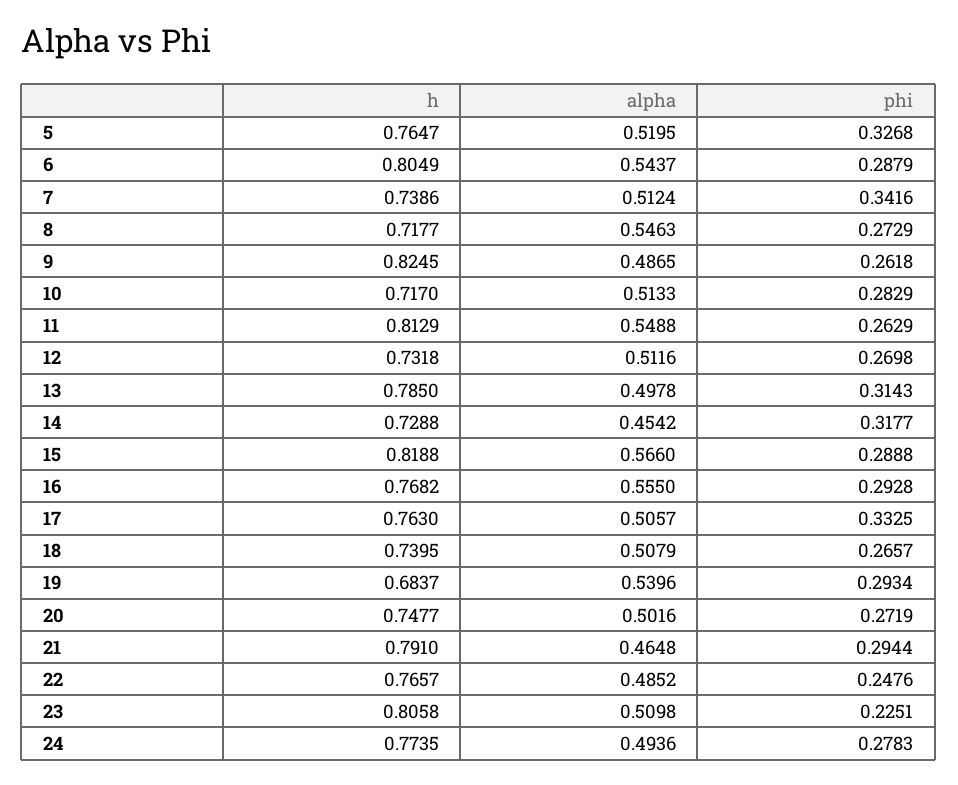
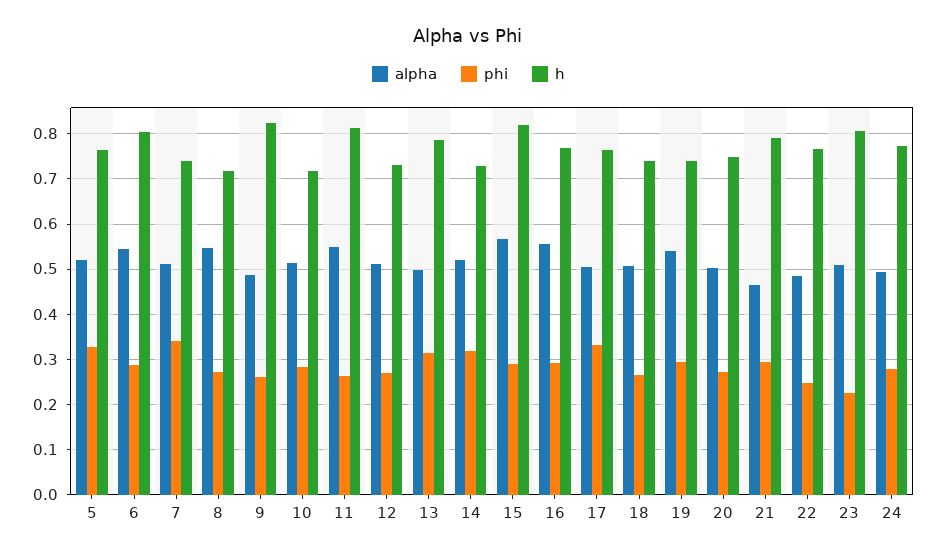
  {
    "h": {
      "5": 0.7647,
      "6": 0.8049,
      "7": 0.7386,
      "8": 0.7177,
      "9": 0.8245,
      "10": 0.717,
      "11": 0.8129,
      "12": 0.7318,
      "13": 0.785,
      "14": 0.7288,
      "15": 0.8188,
      "16": 0.7682,
      "17": 0.763,
      "18": 0.7395,
-     "19": 0.6837,
+     "19": 0.74,
      "20": 0.7477,
      "21": 0.791,
      "22": 0.7657,
      "23": 0.8058,
      "24": 0.7735
    },
    "alpha": {
      "5": 0.5195,
      "6": 0.5437,
      "7": 0.5124,
      "8": 0.5463,
      "9": 0.4865,
      "10": 0.5133,
      "11": 0.5488,
      "12": 0.5116,
      "13": 0.4978,
-     "14": 0.4542,
+     "14": 0.52,
      "15": 0.566,
      "16": 0.555,
      "17": 0.5057,
      "18": 0.5079,
      "19": 0.5396,
      "20": 0.5016,
      "21": 0.4648,
      "22": 0.4852,
      "23": 0.5098,
      "24": 0.4936
    },
    "phi": {
      "5": 0.3268,
      "6": 0.2879,
      "7": 0.3416,
      "8": 0.2729,
      "9": 0.2618,
      "10": 0.2829,
      "11": 0.2629,
      "12": 0.2698,
      "13": 0.3143,
      "14": 0.3177,
      "15": 0.2888,
      "16": 0.2928,
      "17": 0.3325,
      "18": 0.2657,
      "19": 0.2934,
      "20": 0.2719,
      "21": 0.2944,
      "22": 0.2476,
      "23": 0.2251,
      "24": 0.2783
    }
  }

